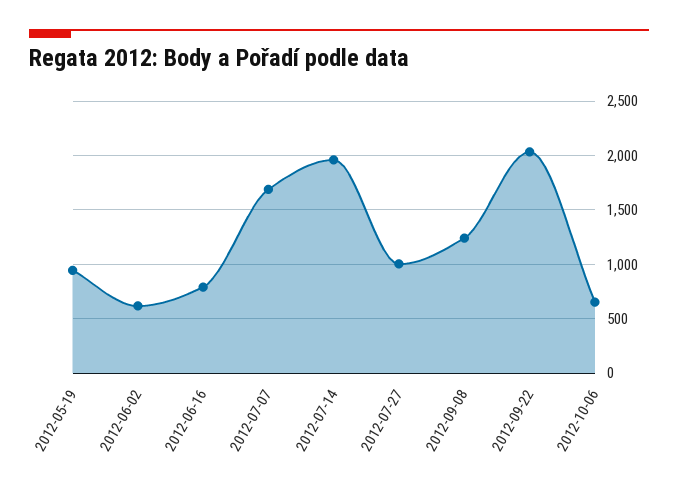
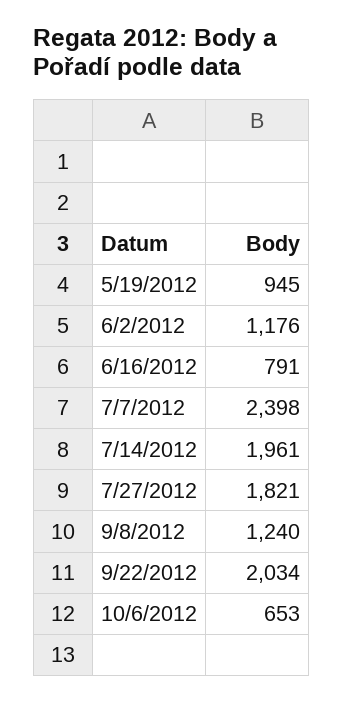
  {
    "2012-05-19": 945,
-   "2012-06-02": 600,
+   "2012-06-02": 1176,
    "2012-06-16": 791,
-   "2012-07-07": 1700,
+   "2012-07-07": 2398,
    "2012-07-14": 1961,
-   "2012-07-27": 1000,
+   "2012-07-27": 1821,
    "2012-09-08": 1240,
    "2012-09-22": 2034,
    "2012-10-06": 653
  }

